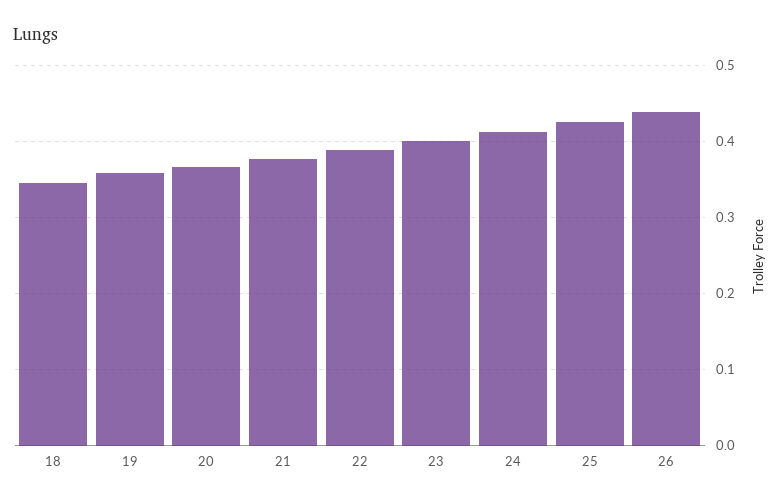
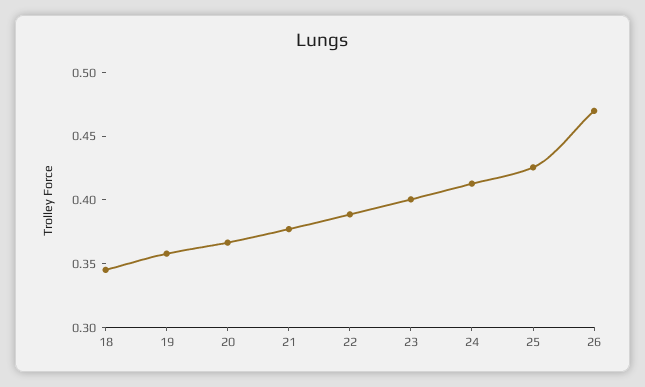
  {
    "18": 0.35,
    "19": 0.36,
    "20": 0.37,
    "21": 0.38,
    "22": 0.39,
    "23": 0.4,
    "24": 0.41,
    "25": 0.43,
-   "26": 0.44
+   "26": 0.47
  }

